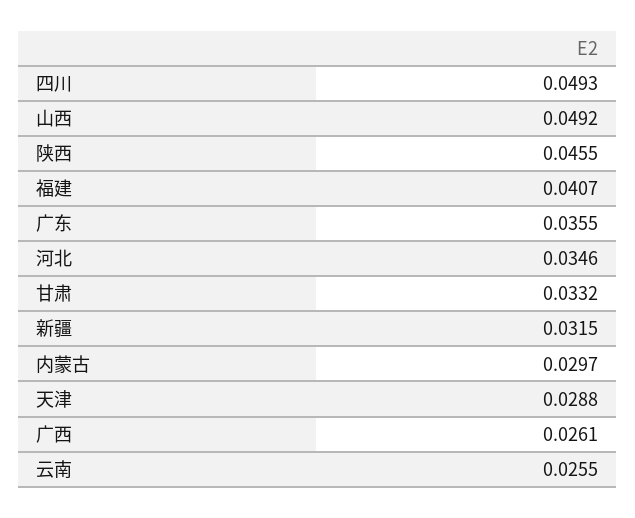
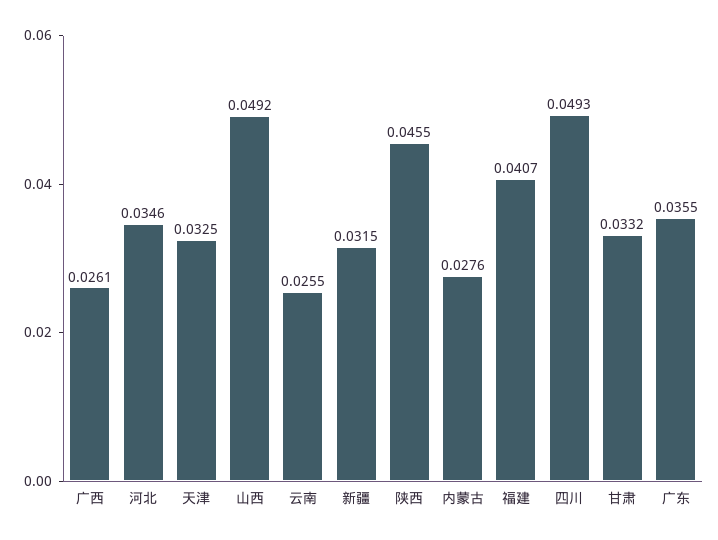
  {
    "四川": 0.0493,
    "山西": 0.0492,
    "陕西": 0.0455,
    "福建": 0.0407,
    "广东": 0.0355,
    "河北": 0.0346,
    "甘肃": 0.0332,
    "新疆": 0.0315,
-   "内蒙古": 0.0297,
+   "内蒙古": 0.0276,
-   "天津": 0.0288,
+   "天津": 0.0325,
    "广西": 0.0261,
    "云南": 0.0255
  }

